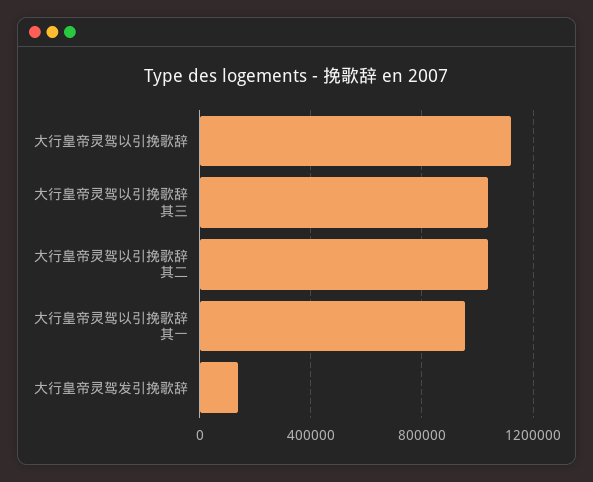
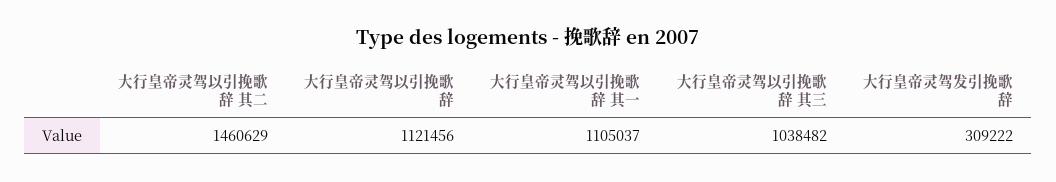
  {
    "大行皇帝灵驾以引挽歌辞": 1121456,
    "大行皇帝灵驾以引挽歌辞 其三": 1038482,
-   "大行皇帝灵驾以引挽歌辞 其二": 1050000,
+   "大行皇帝灵驾以引挽歌辞 其二": 1460629,
-   "大行皇帝灵驾以引挽歌辞 其一": 950000,
+   "大行皇帝灵驾以引挽歌辞 其一": 1105037,
-   "大行皇帝灵驾发引挽歌辞": 150000
+   "大行皇帝灵驾发引挽歌辞": 309222
  }

